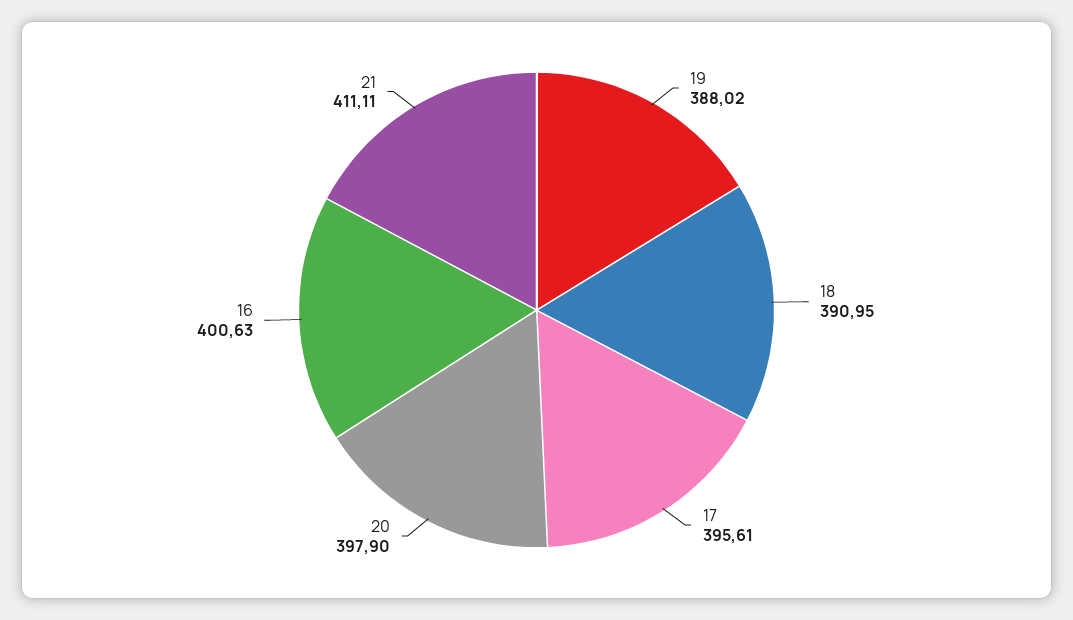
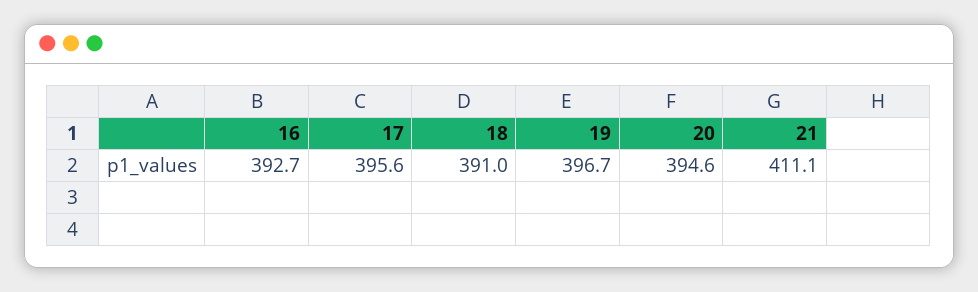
  {
-   "19": 388.02,
+   "19": 396.7,
    "18": 390.95,
    "17": 395.61,
-   "20": 397.9,
+   "20": 394.6,
-   "16": 400.63,
+   "16": 392.7,
    "21": 411.11
  }

